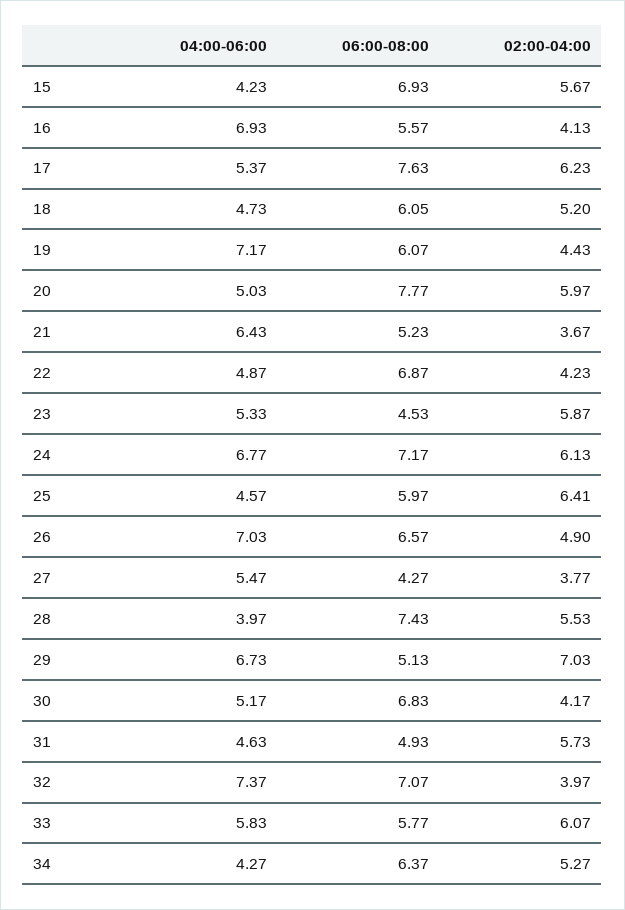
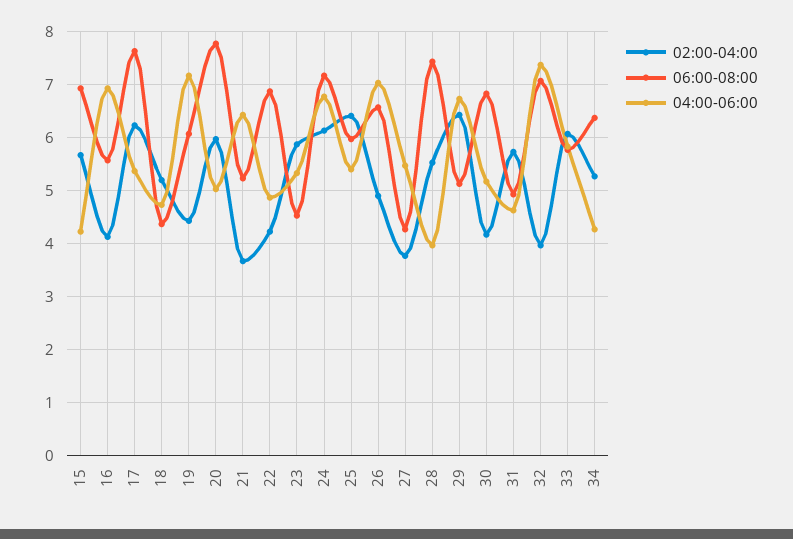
  {
    "04:00-06:00": {
      "15": 4.23,
      "16": 6.93,
      "17": 5.37,
      "18": 4.73,
      "19": 7.17,
      "20": 5.03,
      "21": 6.43,
      "22": 4.87,
      "23": 5.33,
      "24": 6.77,
-     "25": 4.57,
+     "25": 5.4,
      "26": 7.03,
      "27": 5.47,
      "28": 3.97,
      "29": 6.73,
      "30": 5.17,
      "31": 4.63,
      "32": 7.37,
      "33": 5.83,
      "34": 4.27
    },
    "06:00-08:00": {
      "15": 6.93,
      "16": 5.57,
      "17": 7.63,
-     "18": 6.05,
+     "18": 4.4,
      "19": 6.07,
      "20": 7.77,
      "21": 5.23,
      "22": 6.87,
      "23": 4.53,
      "24": 7.17,
      "25": 5.97,
      "26": 6.57,
      "27": 4.27,
      "28": 7.43,
      "29": 5.13,
      "30": 6.83,
      "31": 4.93,
      "32": 7.07,
      "33": 5.77,
      "34": 6.37
    },
    "02:00-04:00": {
      "15": 5.67,
      "16": 4.13,
      "17": 6.23,
      "18": 5.2,
      "19": 4.43,
      "20": 5.97,
      "21": 3.67,
      "22": 4.23,
      "23": 5.87,
      "24": 6.13,
      "25": 6.41,
      "26": 4.9,
      "27": 3.77,
      "28": 5.53,
-     "29": 7.03,
+     "29": 6.4,
      "30": 4.17,
      "31": 5.73,
      "32": 3.97,
      "33": 6.07,
      "34": 5.27
    }
  }

